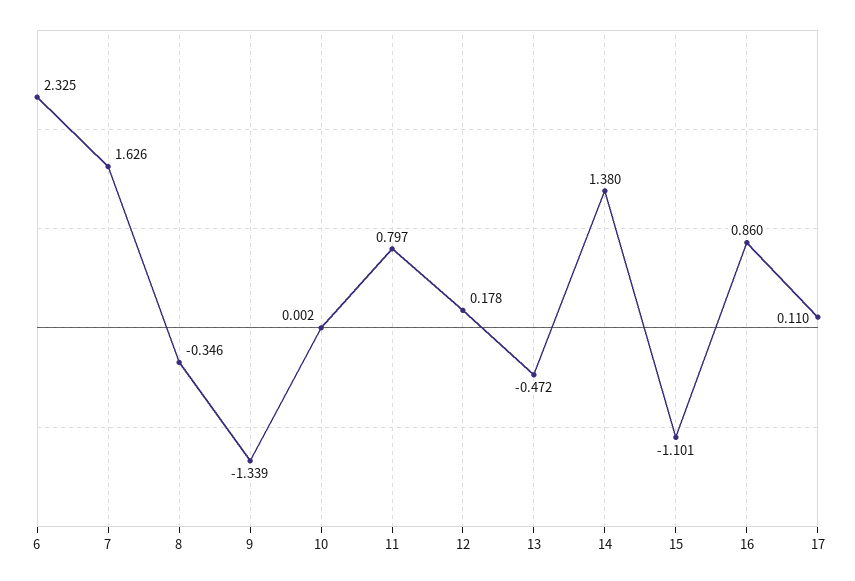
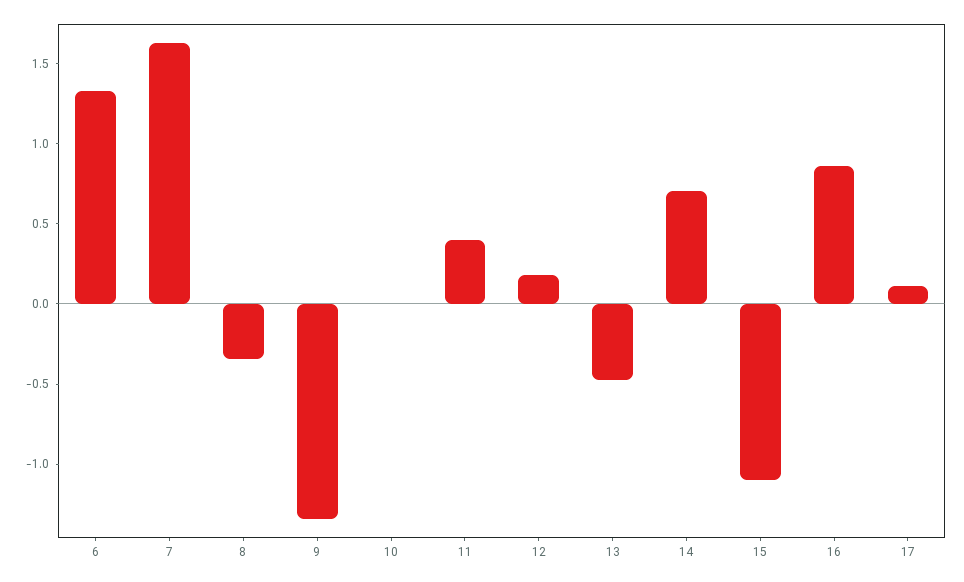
  {
-   "6": 2.325,
+   "6": 1.3,
    "7": 1.626,
    "8": -0.346,
    "9": -1.339,
    "10": 0.002,
-   "11": 0.797,
+   "11": 0.4,
    "12": 0.178,
    "13": -0.472,
-   "14": 1.38,
+   "14": 0.7,
    "15": -1.101,
    "16": 0.86,
    "17": 0.11
  }

